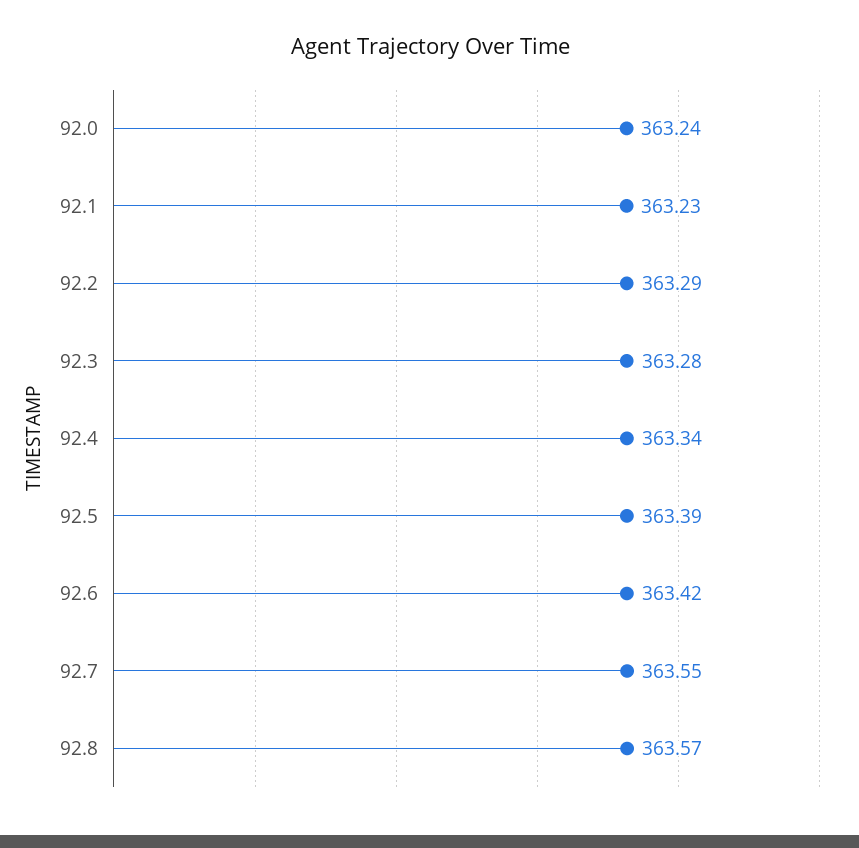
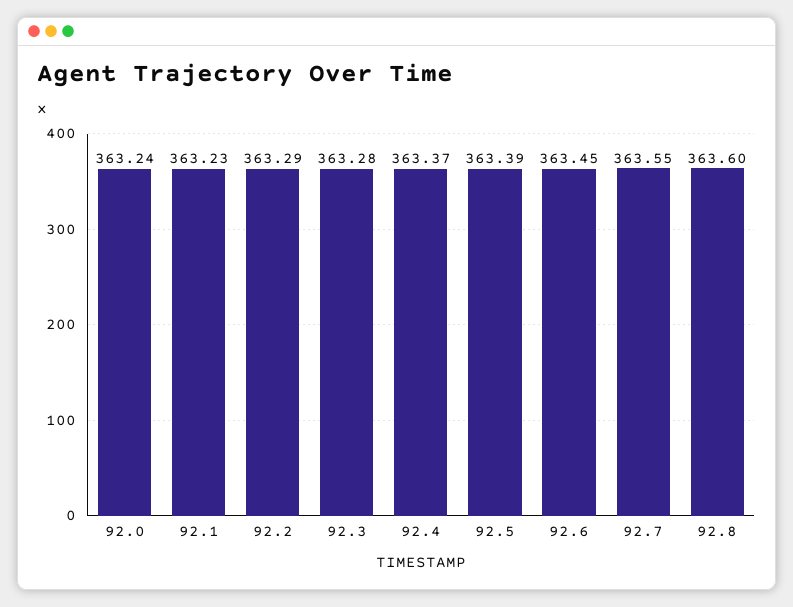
  {
    "92.0": 363.24,
    "92.1": 363.23,
    "92.2": 363.29,
    "92.3": 363.28,
-   "92.4": 363.34,
+   "92.4": 363.37,
    "92.5": 363.39,
-   "92.6": 363.42,
+   "92.6": 363.45,
    "92.7": 363.55,
-   "92.8": 363.57
+   "92.8": 363.6
  }

